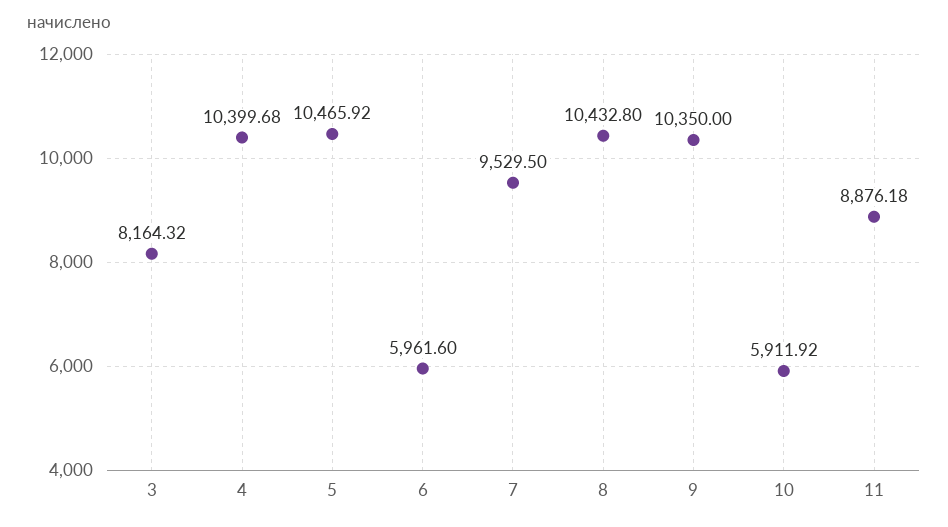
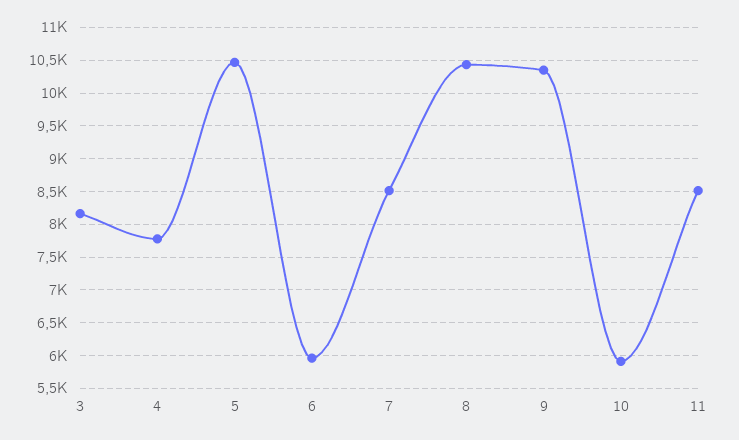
  {
    "3": 8164.32,
-   "4": 10399.68,
+   "4": 7800,
    "5": 10465.92,
    "6": 5961.6,
-   "7": 9529.5,
+   "7": 8500,
    "8": 10432.8,
    "9": 10350,
    "10": 5911.92,
-   "11": 8876.18
+   "11": 8500
  }

